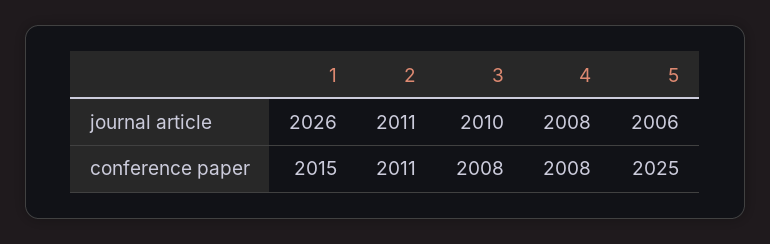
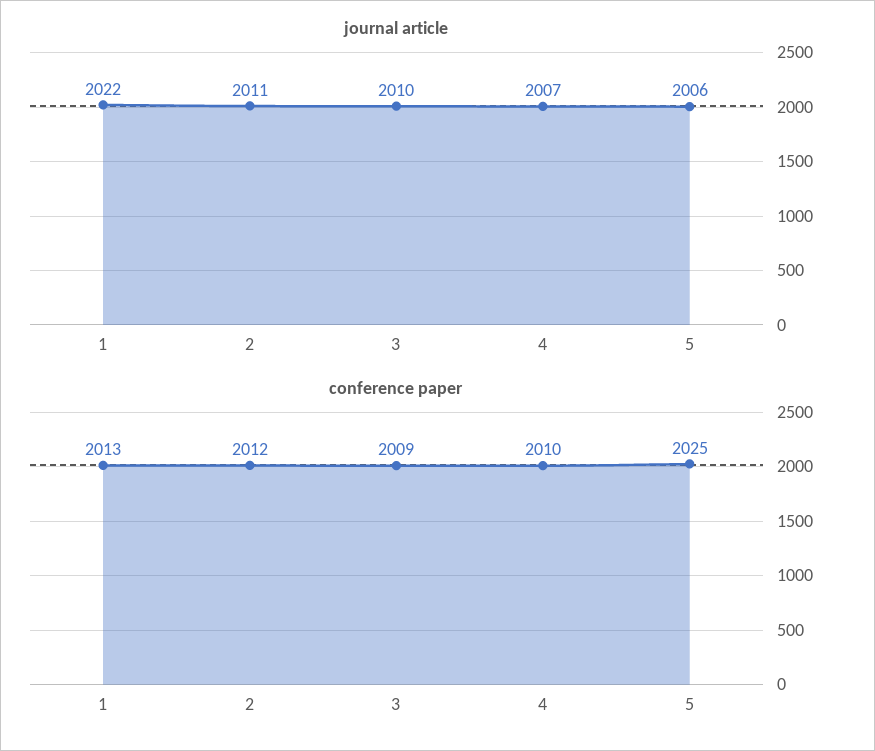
  {
    "journal article": {
-     "1": 2026,
+     "1": 2022,
      "2": 2011,
      "3": 2010,
-     "4": 2008,
+     "4": 2007,
      "5": 2006
    },
    "conference paper": {
-     "1": 2015,
+     "1": 2013,
-     "2": 2011,
+     "2": 2012,
-     "3": 2008,
+     "3": 2009,
-     "4": 2008,
+     "4": 2010,
      "5": 2025
    }
  }

